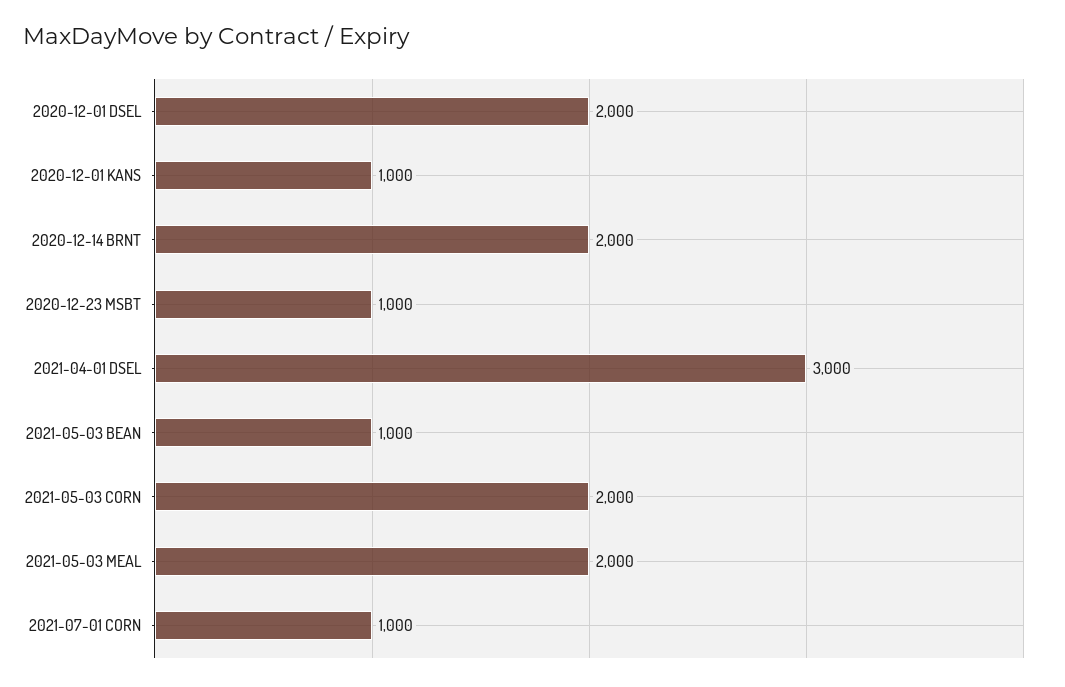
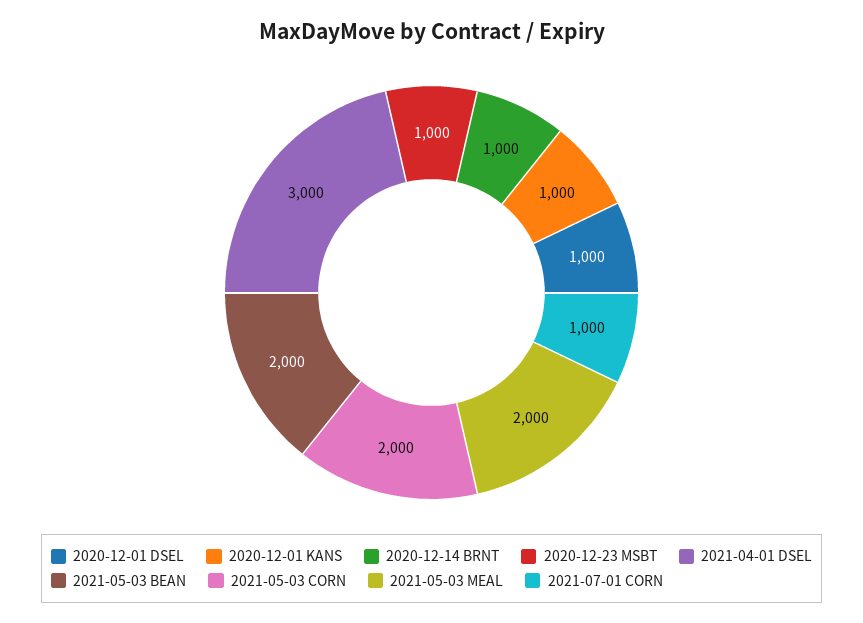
  {
-   "2020-12-01 DSEL": 2000,
+   "2020-12-01 DSEL": 1000,
    "2020-12-01 KANS": 1000,
-   "2020-12-14 BRNT": 2000,
+   "2020-12-14 BRNT": 1000,
    "2020-12-23 MSBT": 1000,
    "2021-04-01 DSEL": 3000,
-   "2021-05-03 BEAN": 1000,
+   "2021-05-03 BEAN": 2000,
    "2021-05-03 CORN": 2000,
    "2021-05-03 MEAL": 2000,
    "2021-07-01 CORN": 1000
  }

